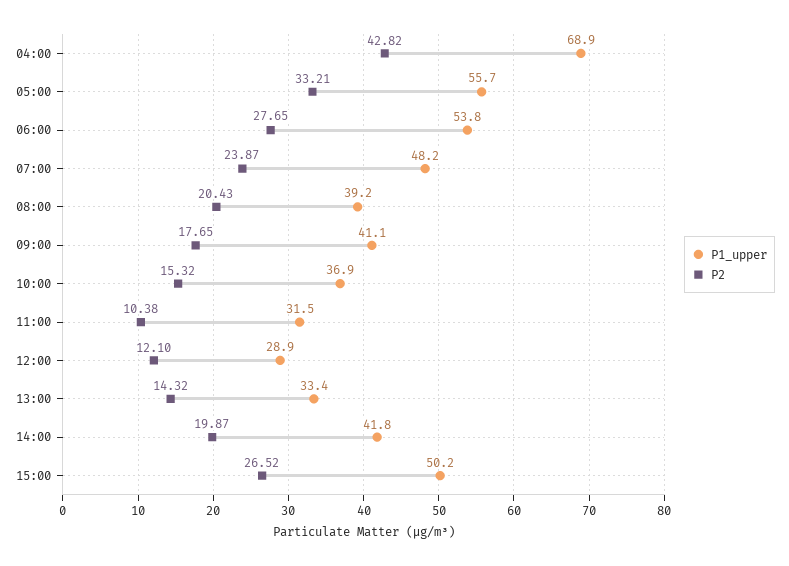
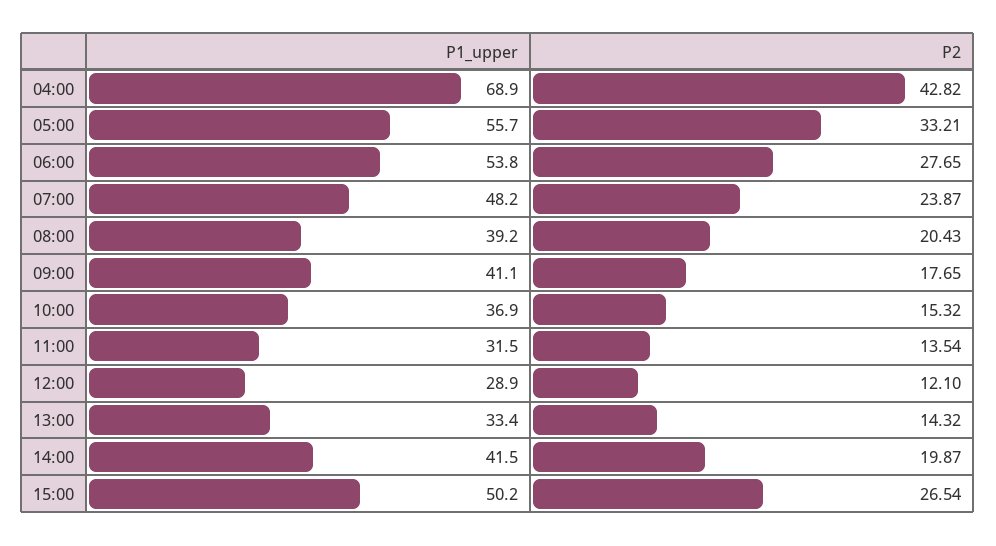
  {
    "P1_upper": {
      "04:00": 68.9,
      "05:00": 55.7,
      "06:00": 53.8,
      "07:00": 48.2,
      "08:00": 39.2,
      "09:00": 41.1,
      "10:00": 36.9,
      "11:00": 31.5,
      "12:00": 28.9,
      "13:00": 33.4,
-     "14:00": 41.8,
+     "14:00": 41.5,
      "15:00": 50.2
    },
    "P2": {
      "04:00": 42.82,
      "05:00": 33.21,
      "06:00": 27.65,
      "07:00": 23.87,
      "08:00": 20.43,
      "09:00": 17.65,
      "10:00": 15.32,
-     "11:00": 10.38,
+     "11:00": 13.54,
      "12:00": 12.1,
      "13:00": 14.32,
      "14:00": 19.87,
-     "15:00": 26.52
+     "15:00": 26.54
    }
  }

